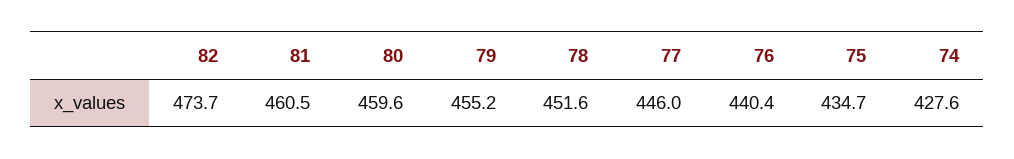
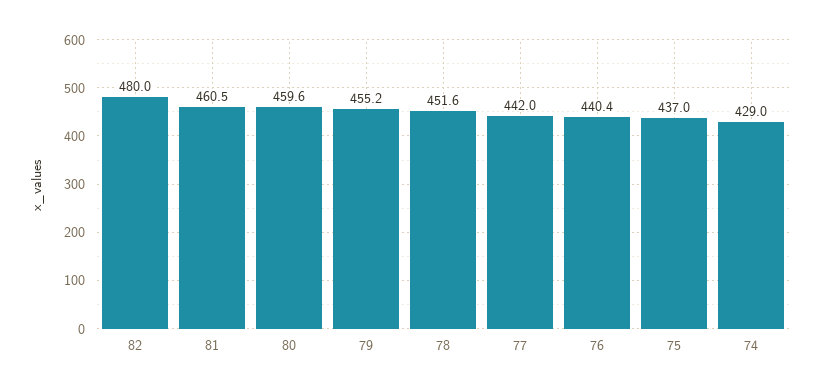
  {
-   "82": 473.7,
+   "82": 480,
    "81": 460.5,
    "80": 459.6,
    "79": 455.2,
    "78": 451.6,
-   "77": 446,
+   "77": 442,
    "76": 440.4,
-   "75": 434.7,
+   "75": 437,
-   "74": 427.6
+   "74": 429
  }

